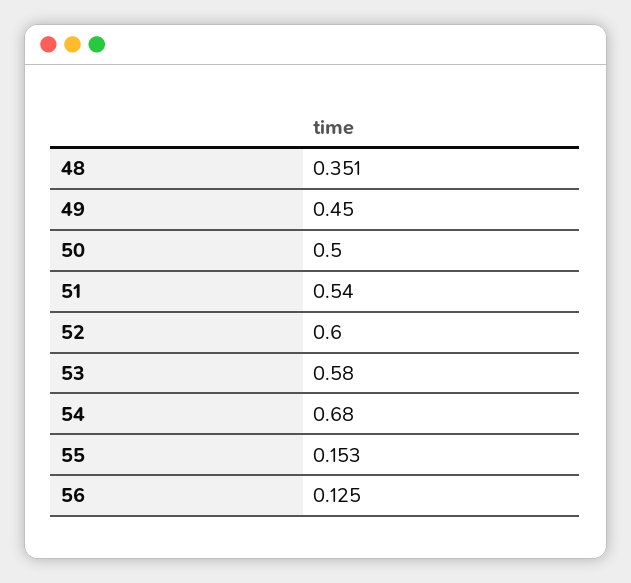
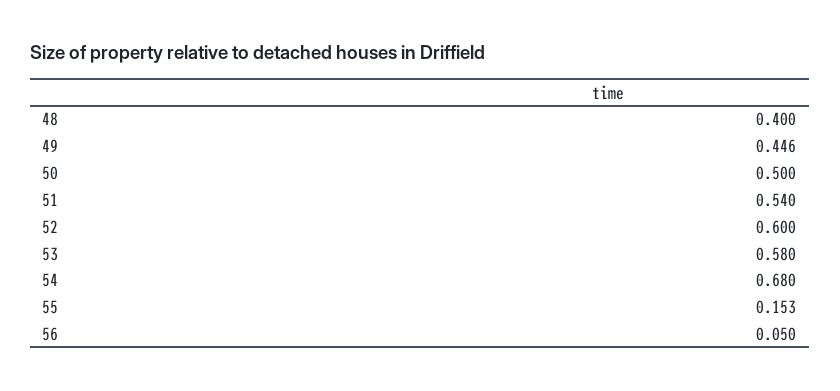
  {
-   "48": 0.351,
+   "48": 0.4,
-   "49": 0.45,
+   "49": 0.446,
    "50": 0.5,
    "51": 0.54,
    "52": 0.6,
    "53": 0.58,
    "54": 0.68,
    "55": 0.153,
-   "56": 0.125
+   "56": 0.05
  }

